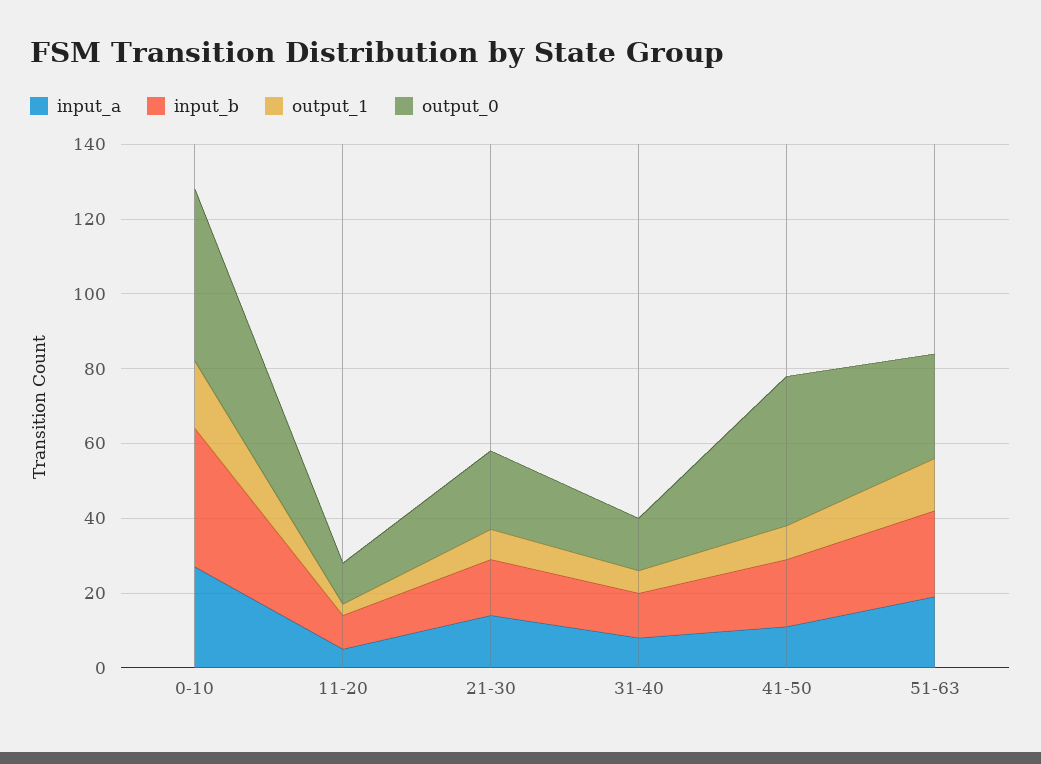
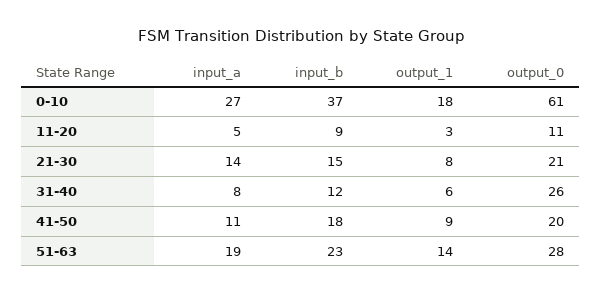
  {
    "input_a": {
      "0-10": 27,
      "11-20": 5,
      "21-30": 14,
      "31-40": 8,
      "41-50": 11,
      "51-63": 19
    },
    "input_b": {
      "0-10": 37,
      "11-20": 9,
      "21-30": 15,
      "31-40": 12,
      "41-50": 18,
      "51-63": 23
    },
    "output_1": {
      "0-10": 18,
      "11-20": 3,
      "21-30": 8,
      "31-40": 6,
      "41-50": 9,
      "51-63": 14
    },
    "output_0": {
-     "0-10": 45,
+     "0-10": 61,
      "11-20": 11,
      "21-30": 21,
-     "31-40": 15,
+     "31-40": 26,
-     "41-50": 40,
+     "41-50": 20,
      "51-63": 28
    }
  }

